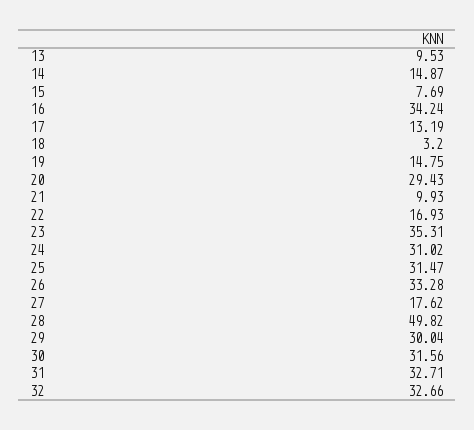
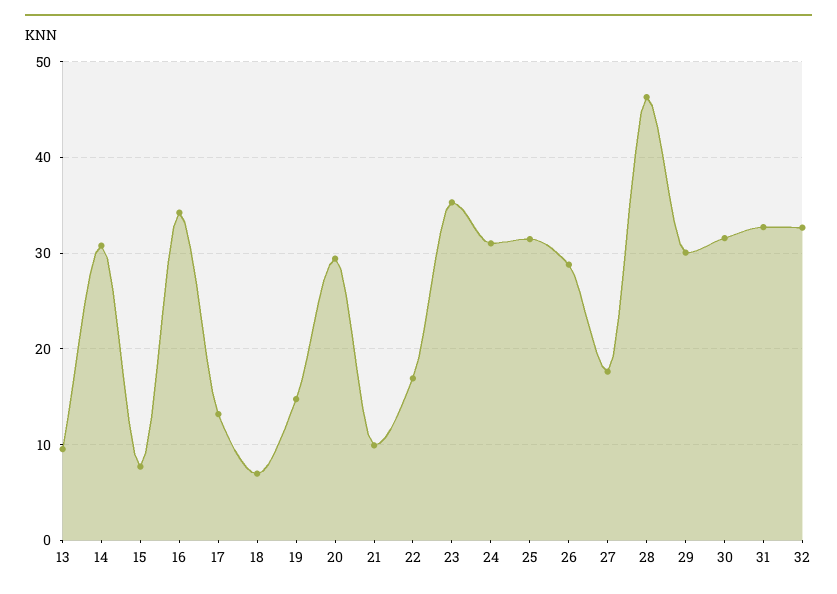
  {
    "13": 9.53,
-   "14": 14.87,
+   "14": 31,
    "15": 7.69,
    "16": 34.24,
    "17": 13.19,
-   "18": 3.2,
+   "18": 7,
    "19": 14.75,
    "20": 29.43,
    "21": 9.93,
    "22": 16.93,
    "23": 35.31,
    "24": 31.02,
    "25": 31.47,
-   "26": 33.28,
+   "26": 29,
    "27": 17.62,
-   "28": 49.82,
+   "28": 46,
    "29": 30.04,
    "30": 31.56,
    "31": 32.71,
    "32": 32.66
  }

